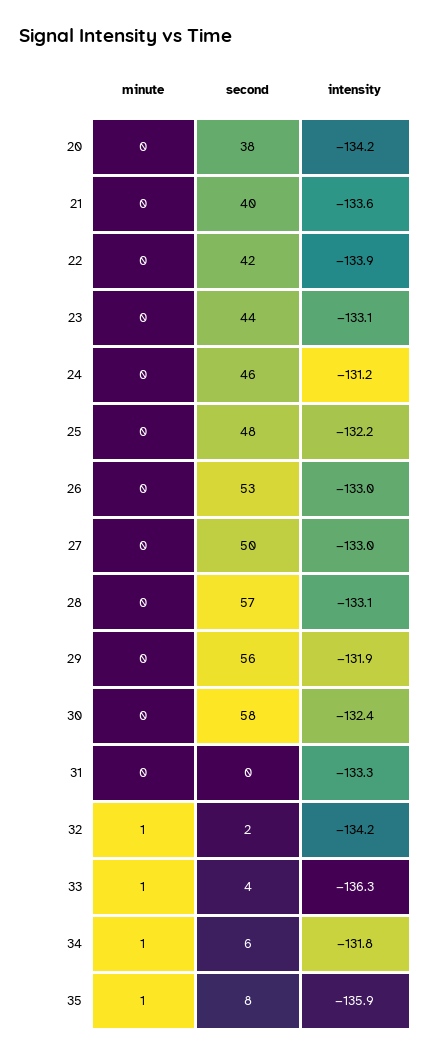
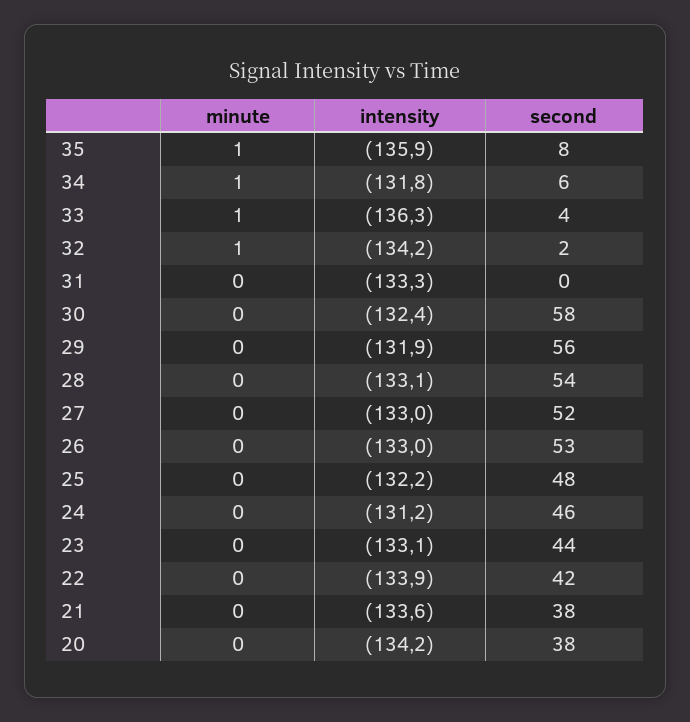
  {
    "minute": {
      "20": 0,
      "21": 0,
      "22": 0,
      "23": 0,
      "24": 0,
      "25": 0,
      "26": 0,
      "27": 0,
      "28": 0,
      "29": 0,
      "30": 0,
      "31": 0,
      "32": 1,
      "33": 1,
      "34": 1,
      "35": 1
    },
    "second": {
      "20": 38,
-     "21": 40,
+     "21": 38,
      "22": 42,
      "23": 44,
      "24": 46,
      "25": 48,
      "26": 53,
-     "27": 50,
+     "27": 52,
-     "28": 57,
+     "28": 54,
      "29": 56,
      "30": 58,
      "31": 0,
      "32": 2,
      "33": 4,
      "34": 6,
      "35": 8
    },
    "intensity": {
      "20": -134.2,
      "21": -133.6,
      "22": -133.9,
      "23": -133.1,
      "24": -131.2,
      "25": -132.2,
      "26": -133,
      "27": -133,
      "28": -133.1,
      "29": -131.9,
      "30": -132.4,
      "31": -133.3,
      "32": -134.2,
      "33": -136.3,
      "34": -131.8,
      "35": -135.9
    }
  }

